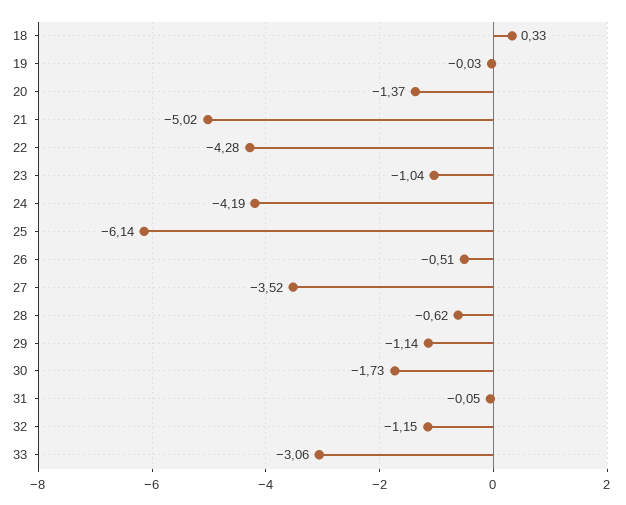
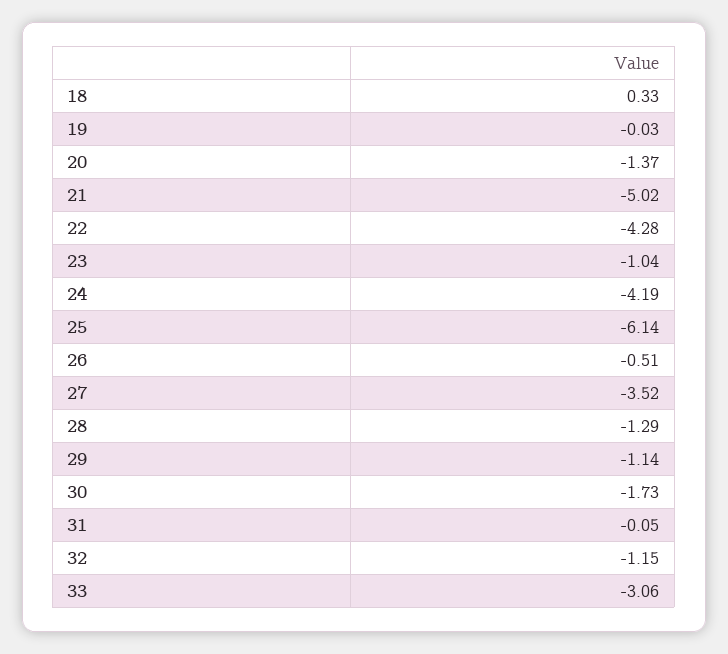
  {
    "18": 0.33,
    "19": -0.03,
    "20": -1.37,
    "21": -5.02,
    "22": -4.28,
    "23": -1.04,
    "24": -4.19,
    "25": -6.14,
    "26": -0.51,
    "27": -3.52,
-   "28": -0.62,
+   "28": -1.29,
    "29": -1.14,
    "30": -1.73,
    "31": -0.05,
    "32": -1.15,
    "33": -3.06
  }

